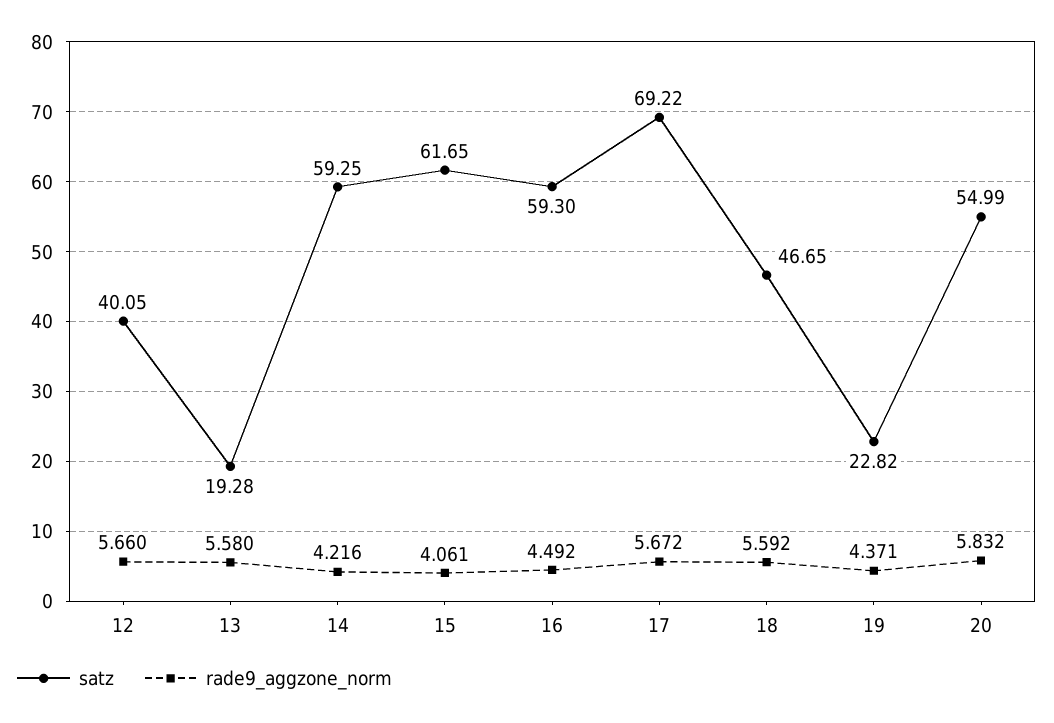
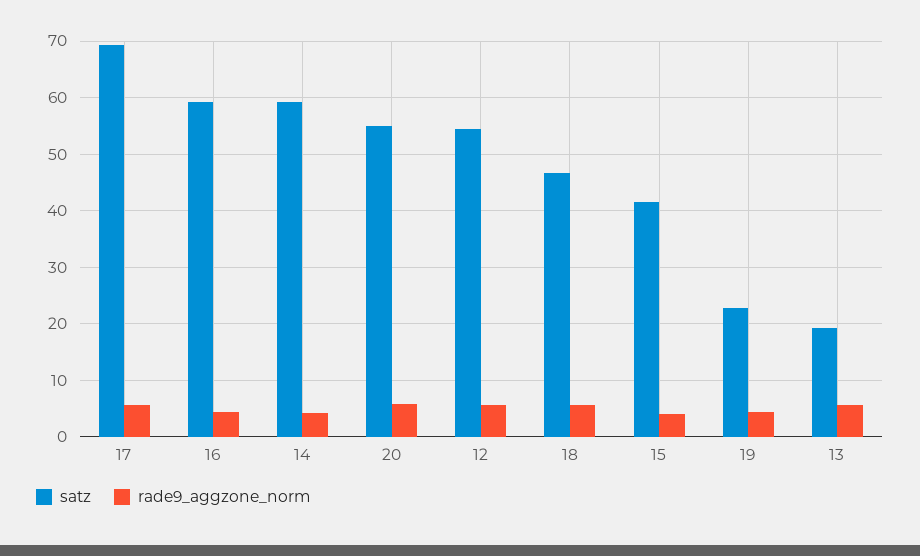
  {
    "satz": {
-     "12": 40.05,
+     "12": 54,
      "13": 19.28,
      "14": 59.25,
-     "15": 61.65,
+     "15": 42,
      "16": 59.3,
      "17": 69.22,
      "18": 46.65,
      "19": 22.82,
      "20": 54.99
    },
    "rade9_aggzone_norm": {
      "12": 5.66,
      "13": 5.58,
      "14": 4.216,
      "15": 4.061,
      "16": 4.492,
      "17": 5.672,
      "18": 5.592,
      "19": 4.371,
      "20": 5.832
    }
  }

